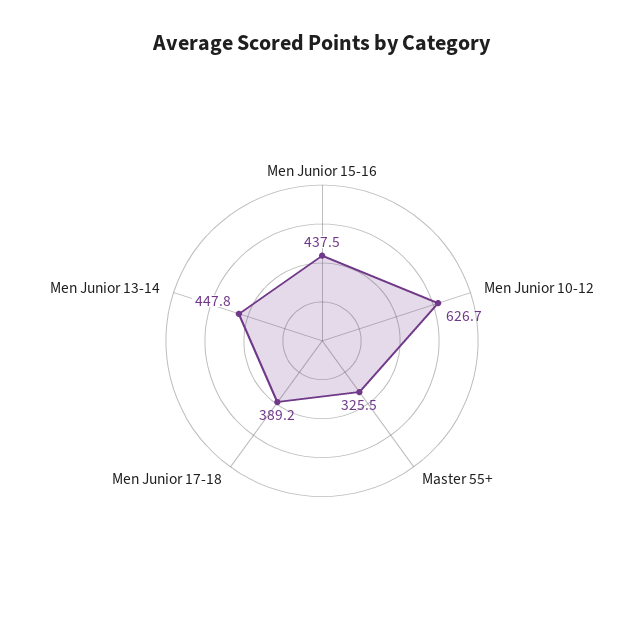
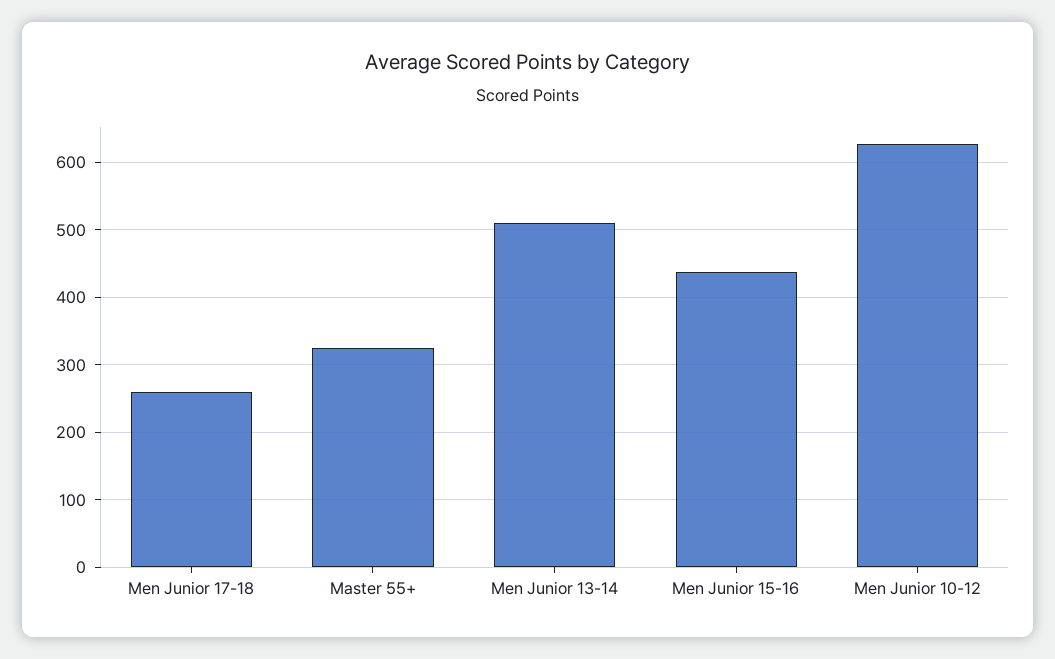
  {
    "Men Junior 15-16": 437.5,
    "Men Junior 10-12": 626.7,
    "Master 55+": 325.5,
-   "Men Junior 17-18": 389.2,
+   "Men Junior 17-18": 260,
-   "Men Junior 13-14": 447.8
+   "Men Junior 13-14": 510
  }

